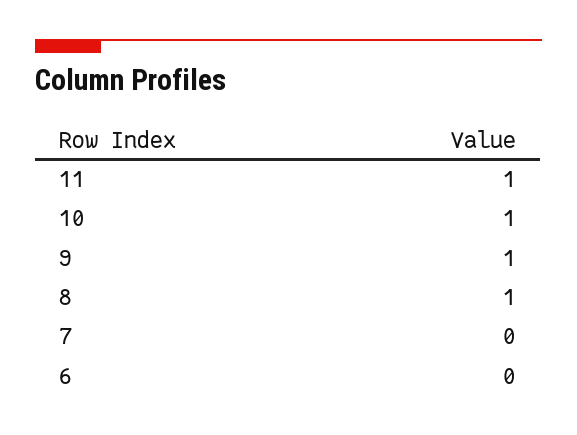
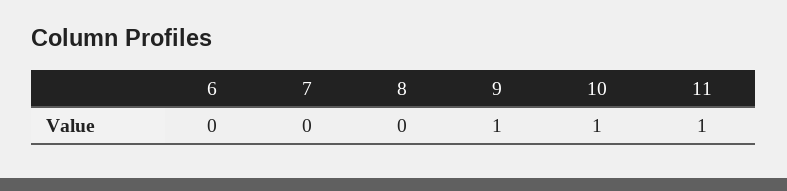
  {
    "11": 1,
    "10": 1,
    "9": 1,
-   "8": 1,
+   "8": 0,
    "7": 0,
    "6": 0
  }

